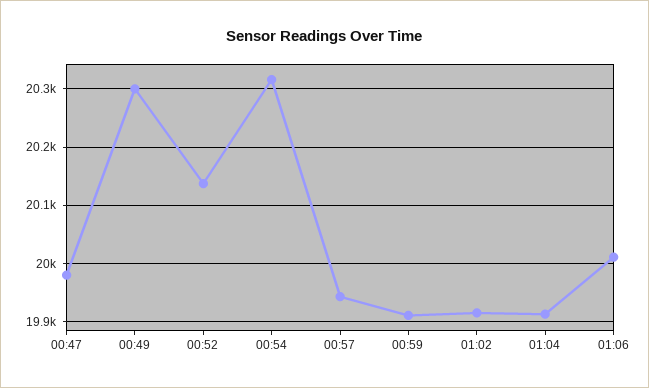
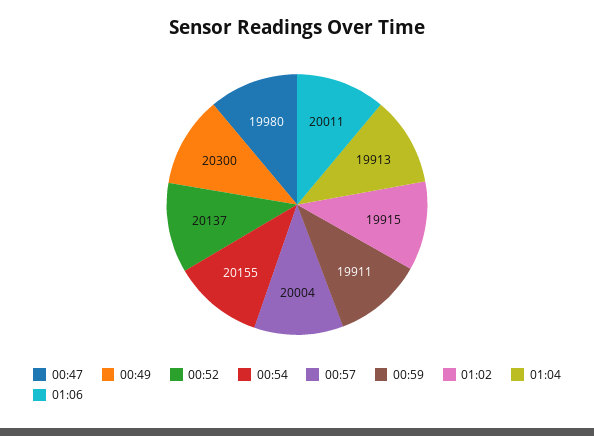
  {
    "00:47": 19980,
    "00:49": 20300,
    "00:52": 20137,
-   "00:54": 20320,
+   "00:54": 20155,
-   "00:57": 19940,
+   "00:57": 20004,
    "00:59": 19911,
    "01:02": 19915,
    "01:04": 19913,
    "01:06": 20011
  }

